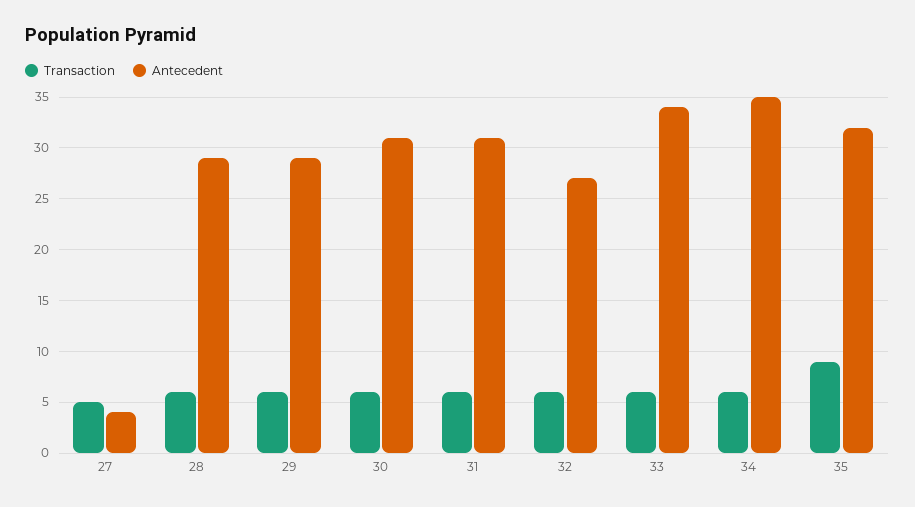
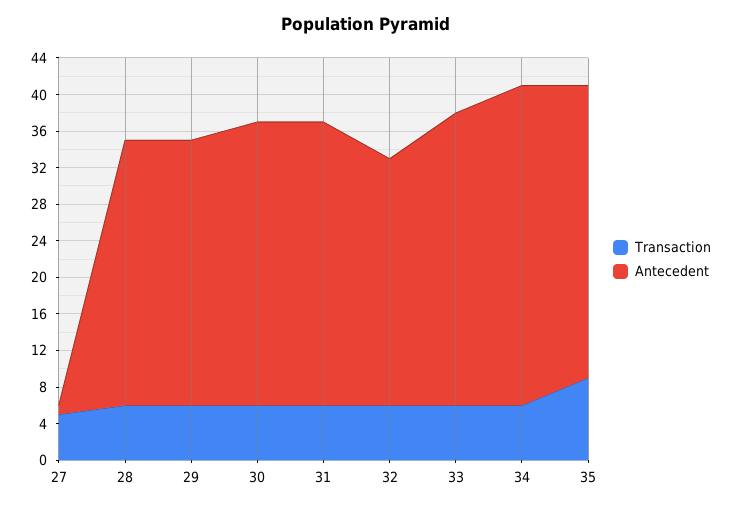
  {
    "Transaction": {
      "27": 5,
      "28": 6,
      "29": 6,
      "30": 6,
      "31": 6,
      "32": 6,
      "33": 6,
      "34": 6,
      "35": 9
    },
    "Antecedent": {
-     "27": 4,
+     "27": 1,
      "28": 29,
      "29": 29,
      "30": 31,
      "31": 31,
      "32": 27,
-     "33": 34,
+     "33": 32,
      "34": 35,
      "35": 32
    }
  }

